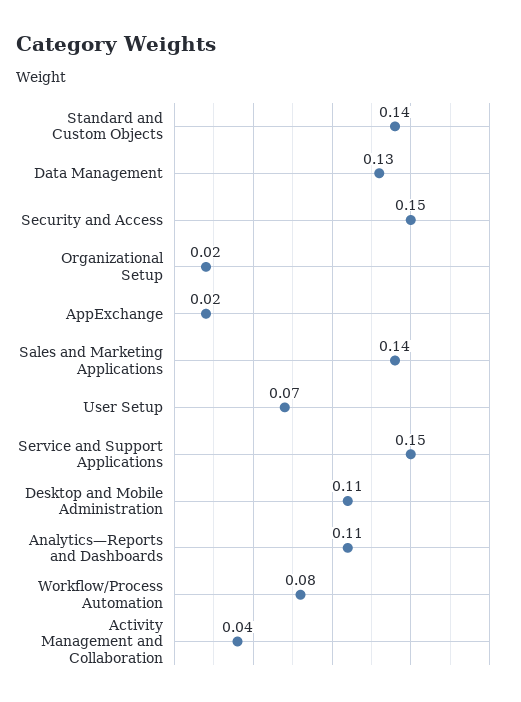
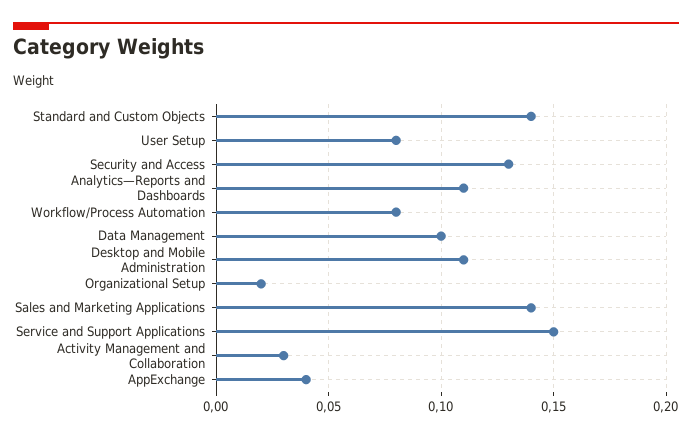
  {
    "Standard and Custom Objects": 0.14,
-   "Data Management": 0.13,
+   "Data Management": 0.1,
-   "Security and Access": 0.15,
+   "Security and Access": 0.13,
    "Organizational Setup": 0.02,
-   "AppExchange": 0.02,
+   "AppExchange": 0.04,
    "Sales and Marketing Applications": 0.14,
-   "User Setup": 0.07,
+   "User Setup": 0.08,
    "Service and Support Applications": 0.15,
    "Desktop and Mobile Administration": 0.11,
    "Analytics—Reports and Dashboards": 0.11,
    "Workflow/Process Automation": 0.08,
-   "Activity Management and Collaboration": 0.04
+   "Activity Management and Collaboration": 0.03
  }

